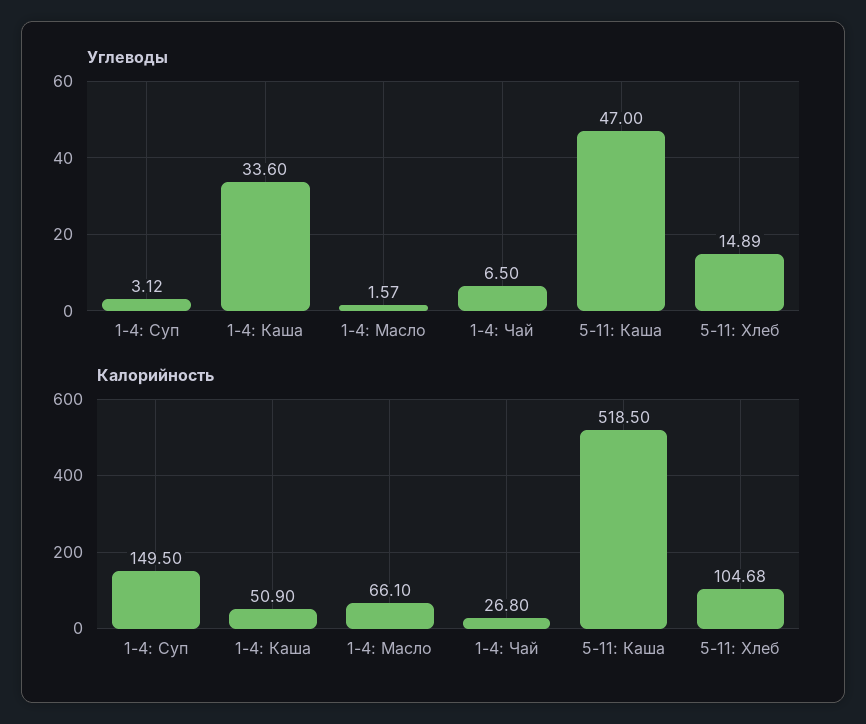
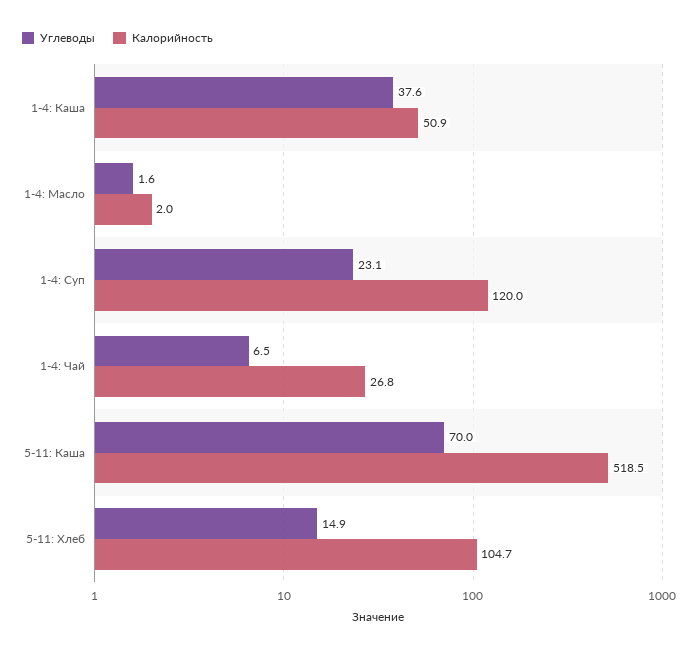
  {
    "Углеводы": {
-     "1-4: Суп": 3.12,
+     "1-4: Суп": 23.1,
-     "1-4: Каша": 33.6,
+     "1-4: Каша": 37.6,
      "1-4: Масло": 1.57,
      "1-4: Чай": 6.5,
-     "5-11: Каша": 47,
+     "5-11: Каша": 70,
      "5-11: Хлеб": 14.89
    },
    "Калорийность": {
-     "1-4: Суп": 149.5,
+     "1-4: Суп": 120,
      "1-4: Каша": 50.9,
-     "1-4: Масло": 66.1,
+     "1-4: Масло": 2,
      "1-4: Чай": 26.8,
      "5-11: Каша": 518.5,
      "5-11: Хлеб": 104.68
    }
  }

